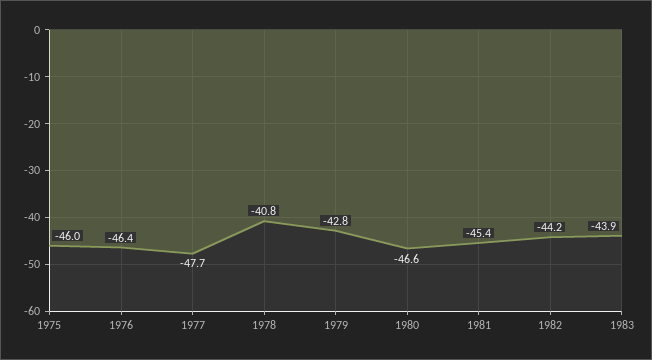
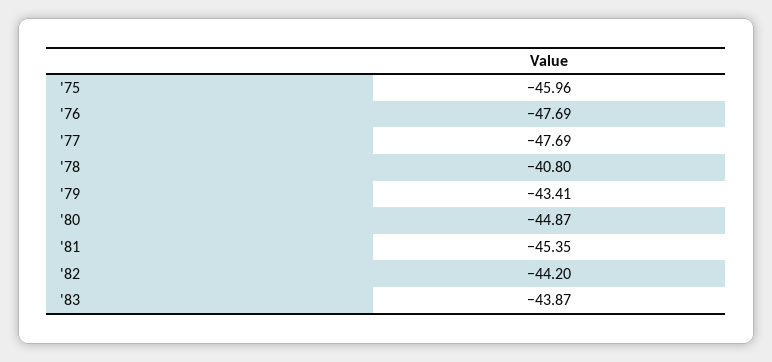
  {
    "1975": -45.96,
-   "1976": -46.4,
+   "1976": -47.69,
    "1977": -47.69,
    "1978": -40.8,
-   "1979": -42.8,
+   "1979": -43.41,
-   "1980": -46.6,
+   "1980": -44.87,
    "1981": -45.35,
    "1982": -44.2,
    "1983": -43.87
  }

